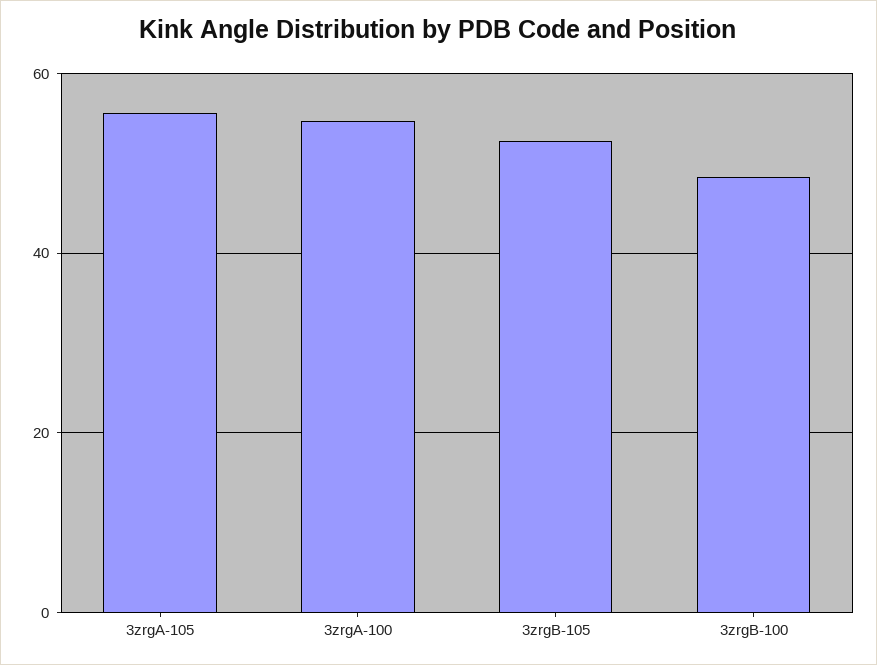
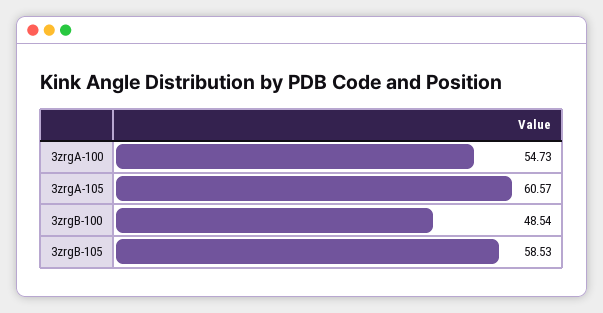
  {
-   "3zrgA-105": 56,
+   "3zrgA-105": 60.57,
    "3zrgA-100": 54.73,
-   "3zrgB-105": 52,
+   "3zrgB-105": 58.53,
    "3zrgB-100": 48.54
  }

